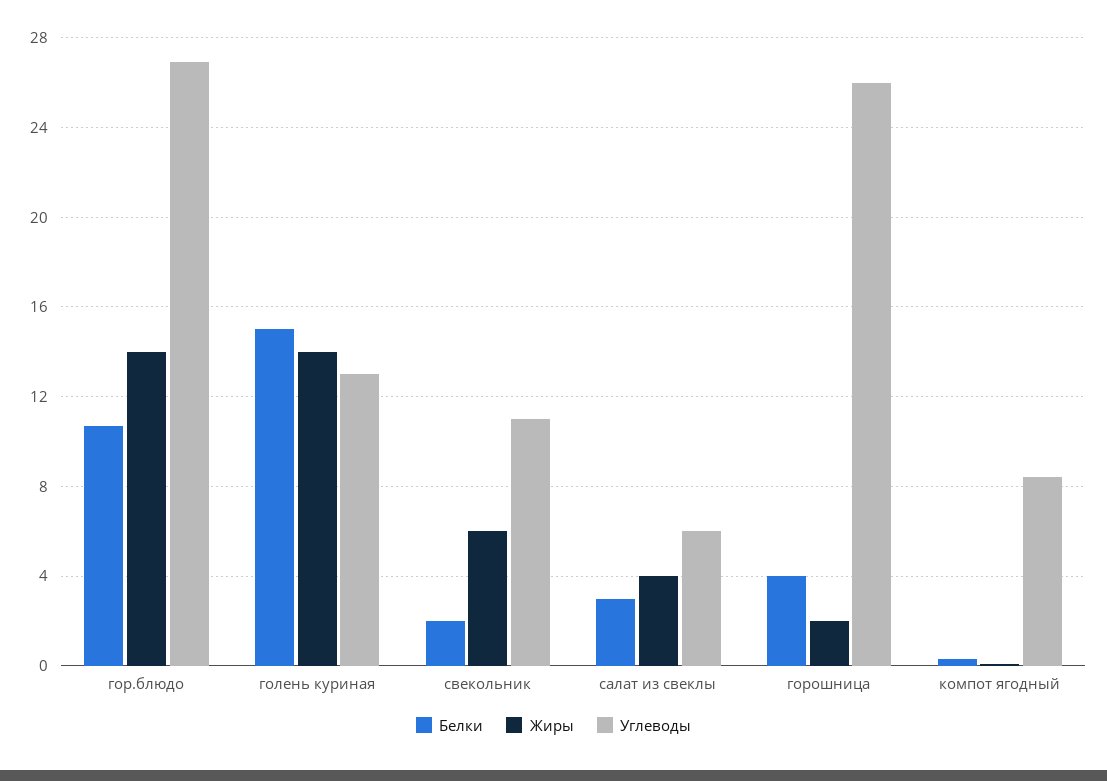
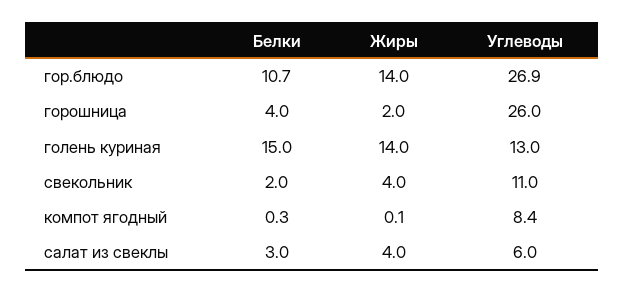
  {
    "Белки": {
      "гор.блюдо": 10.7,
      "голень куриная": 15,
      "свекольник": 2,
      "салат из свеклы": 3,
      "горошница": 4,
      "компот ягодный": 0.3
    },
    "Жиры": {
      "гор.блюдо": 14,
      "голень куриная": 14,
-     "свекольник": 6,
+     "свекольник": 4,
      "салат из свеклы": 4,
      "горошница": 2,
      "компот ягодный": 0.1
    },
    "Углеводы": {
      "гор.блюдо": 26.9,
      "голень куриная": 13,
      "свекольник": 11,
      "салат из свеклы": 6,
      "горошница": 26,
      "компот ягодный": 8.4
    }
  }

